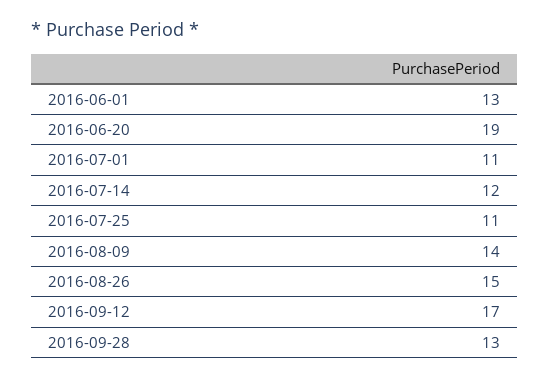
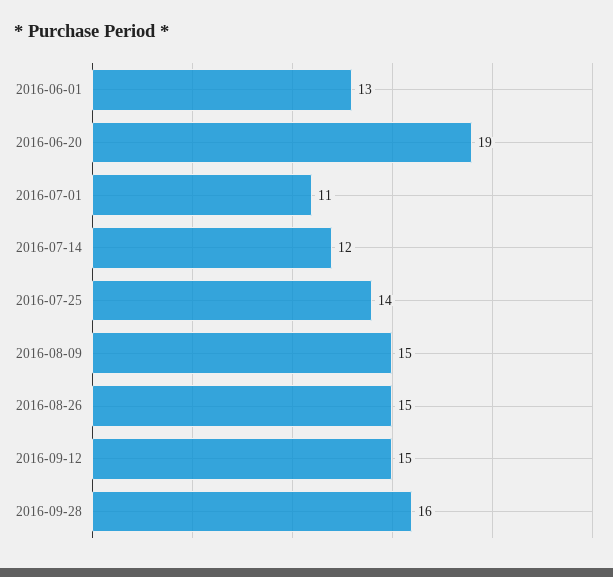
  {
    "2016-06-01": 13,
    "2016-06-20": 19,
    "2016-07-01": 11,
    "2016-07-14": 12,
-   "2016-07-25": 11,
+   "2016-07-25": 14,
-   "2016-08-09": 14,
+   "2016-08-09": 15,
    "2016-08-26": 15,
-   "2016-09-12": 17,
+   "2016-09-12": 15,
-   "2016-09-28": 13
+   "2016-09-28": 16
  }

